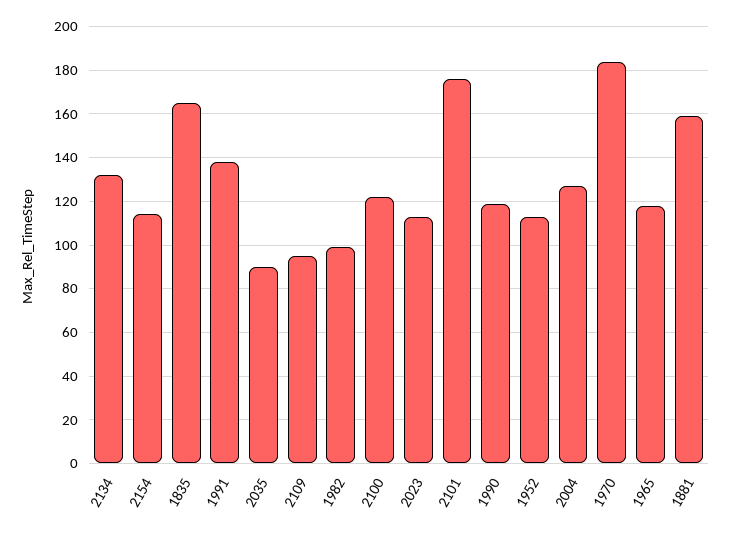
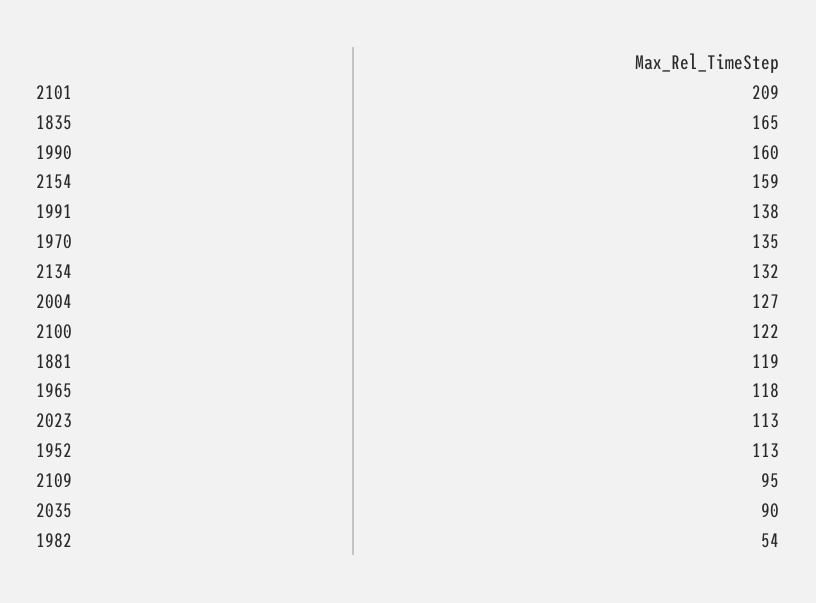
  {
    "2134": 132,
-   "2154": 115,
+   "2154": 159,
    "1835": 165,
    "1991": 138,
    "2035": 90,
    "2109": 95,
-   "1982": 100,
+   "1982": 54,
    "2100": 122,
    "2023": 113,
-   "2101": 175,
+   "2101": 209,
-   "1990": 120,
+   "1990": 160,
    "1952": 113,
    "2004": 127,
-   "1970": 185,
+   "1970": 135,
    "1965": 118,
-   "1881": 160
+   "1881": 119
  }

